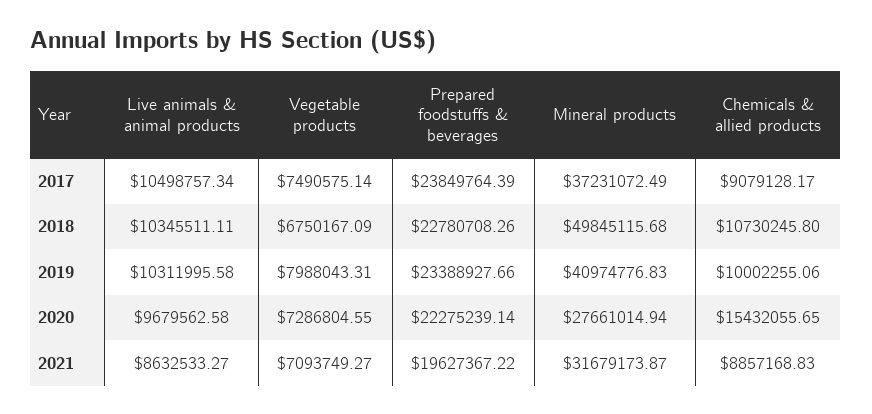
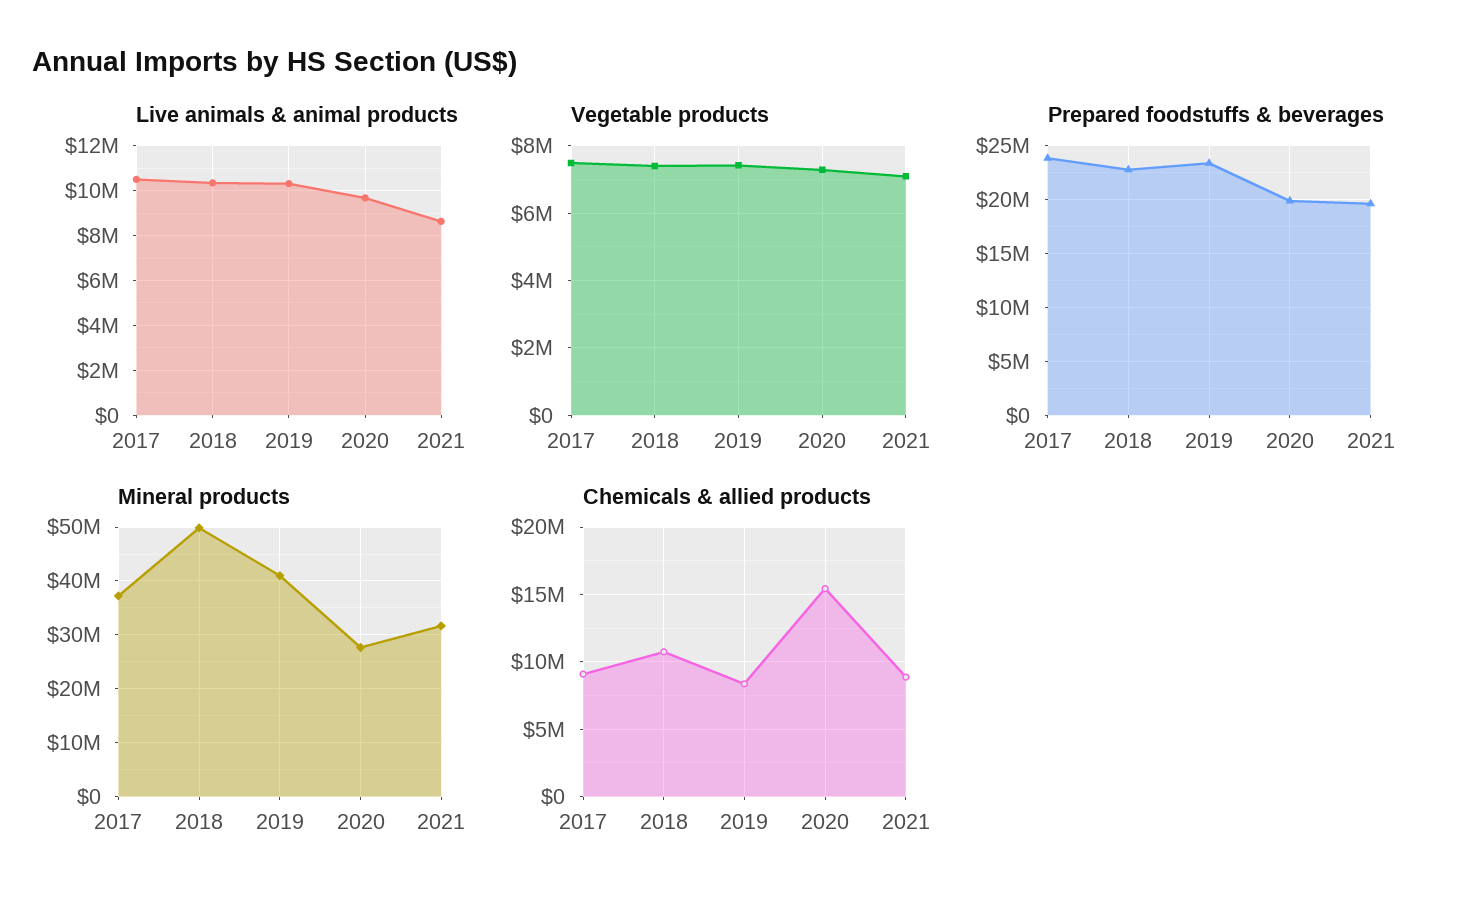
  {
    "Live animals & animal products": {
      "2017": 10498757.34,
      "2018": 10345511.11,
      "2019": 10311995.58,
      "2020": 9679562.58,
      "2021": 8632533.27
    },
    "Vegetable products": {
      "2017": 7490575.14,
-     "2018": 6750167.09,
+     "2018": 7400000,
-     "2019": 7988043.31,
+     "2019": 7400000,
      "2020": 7286804.55,
      "2021": 7093749.27
    },
    "Prepared foodstuffs & beverages": {
      "2017": 23849764.39,
      "2018": 22780708.26,
      "2019": 23388927.66,
-     "2020": 22275239.14,
+     "2020": 20000000,
      "2021": 19627367.22
    },
    "Mineral products": {
      "2017": 37231072.49,
      "2018": 49845115.68,
      "2019": 40974776.83,
      "2020": 27661014.94,
      "2021": 31679173.87
    },
    "Chemicals & allied products": {
      "2017": 9079128.17,
      "2018": 10730245.8,
-     "2019": 10002255.06,
+     "2019": 8500000,
      "2020": 15432055.65,
      "2021": 8857168.83
    }
  }

